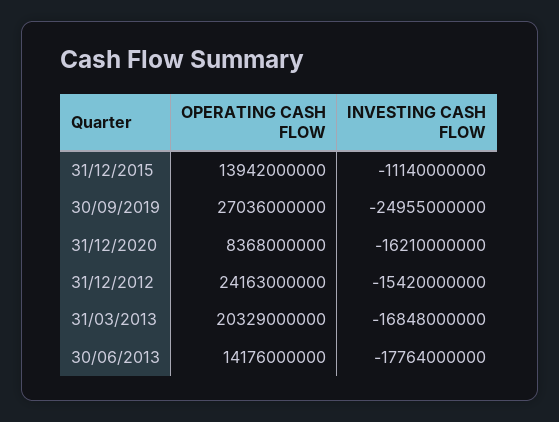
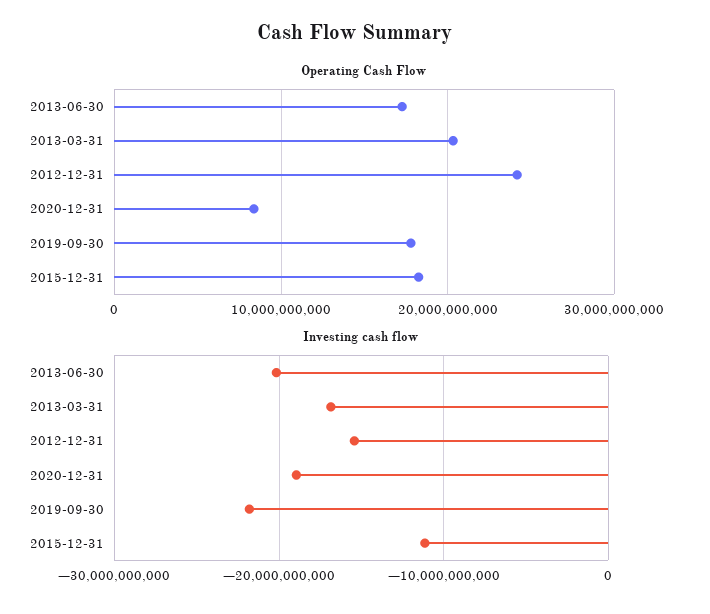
  {
    "OPERATING CASH FLOW": {
-     "31/12/2015": 13942000000,
+     "31/12/2015": 18000000000,
-     "30/09/2019": 27036000000,
+     "30/09/2019": 18000000000,
      "31/12/2020": 8368000000,
      "31/12/2012": 24163000000,
      "31/03/2013": 20329000000,
-     "30/06/2013": 14176000000
+     "30/06/2013": 17000000000
    },
    "INVESTING CASH FLOW": {
      "31/12/2015": -11140000000,
-     "30/09/2019": -24955000000,
+     "30/09/2019": -22000000000,
-     "31/12/2020": -16210000000,
+     "31/12/2020": -19000000000,
      "31/12/2012": -15420000000,
      "31/03/2013": -16848000000,
-     "30/06/2013": -17764000000
+     "30/06/2013": -20000000000
    }
  }

